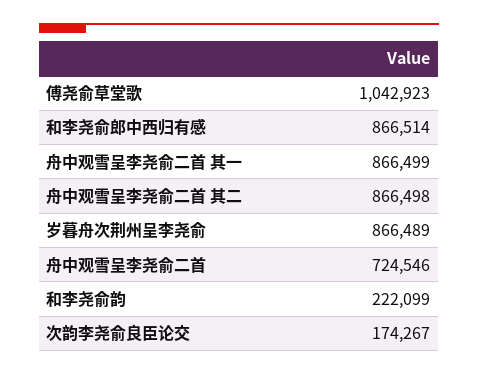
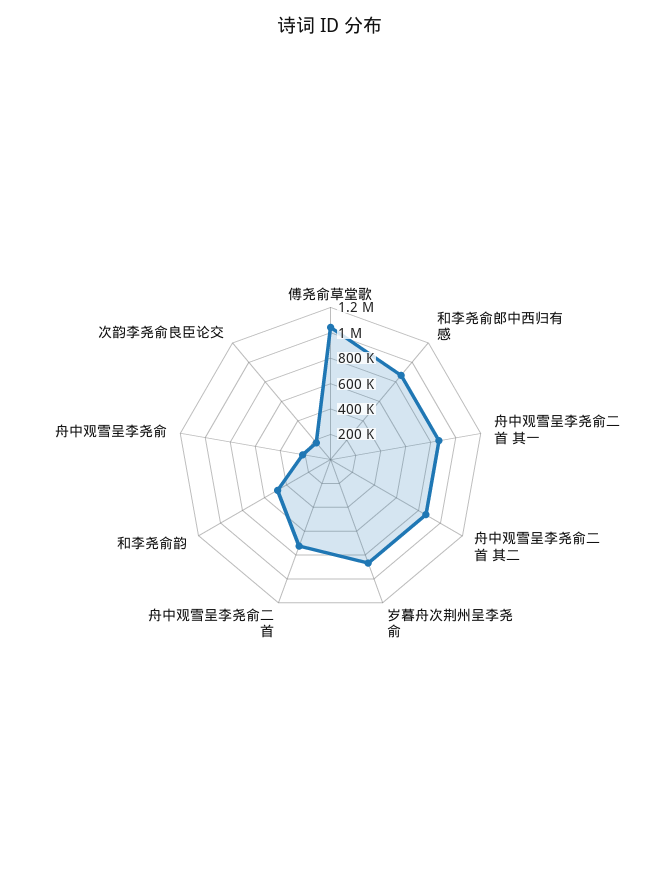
  {
    "傅尧俞草堂歌": 1042923,
    "和李尧俞郎中西归有感": 866514,
    "舟中观雪呈李尧俞二首 其一": 866499,
    "舟中观雪呈李尧俞二首 其二": 866498,
    "岁暮舟次荆州呈李尧俞": 866489,
    "舟中观雪呈李尧俞二首": 724546,
-   "和李尧俞韵": 222099,
+   "和李尧俞韵": 500000,
-   "次韵李尧俞良臣论交": 174267
+   "次韵李尧俞良臣论交": 174267,
+   "舟中观雪呈李尧俞": 200000
  }

